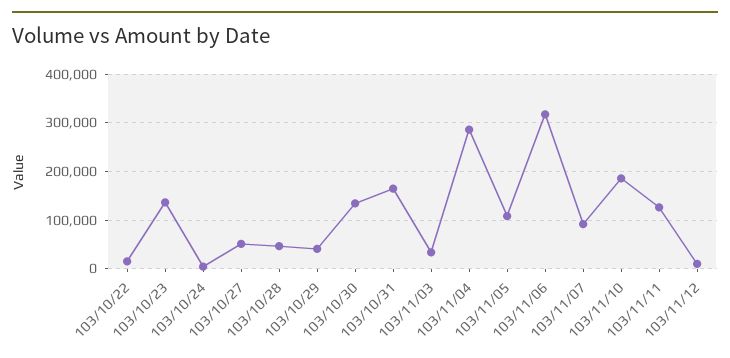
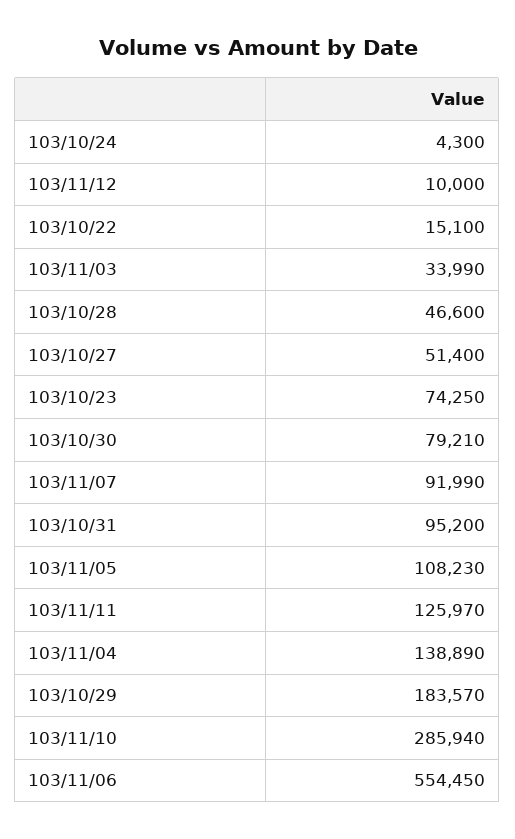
  {
    "103/10/22": 15100,
-   "103/10/23": 140000,
+   "103/10/23": 74250,
    "103/10/24": 4300,
    "103/10/27": 51400,
    "103/10/28": 46600,
-   "103/10/29": 40000,
+   "103/10/29": 183570,
-   "103/10/30": 140000,
+   "103/10/30": 79210,
-   "103/10/31": 160000,
+   "103/10/31": 95200,
    "103/11/03": 33990,
-   "103/11/04": 280000,
+   "103/11/04": 138890,
    "103/11/05": 108230,
-   "103/11/06": 320000,
+   "103/11/06": 554450,
    "103/11/07": 91990,
-   "103/11/10": 180000,
+   "103/11/10": 285940,
    "103/11/11": 125970,
    "103/11/12": 10000
  }

